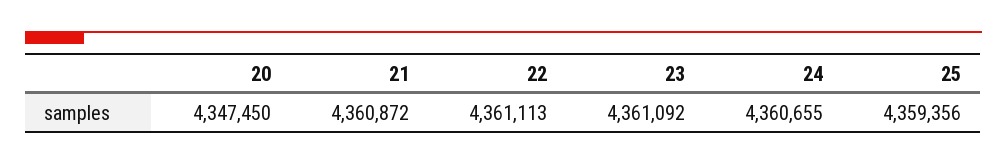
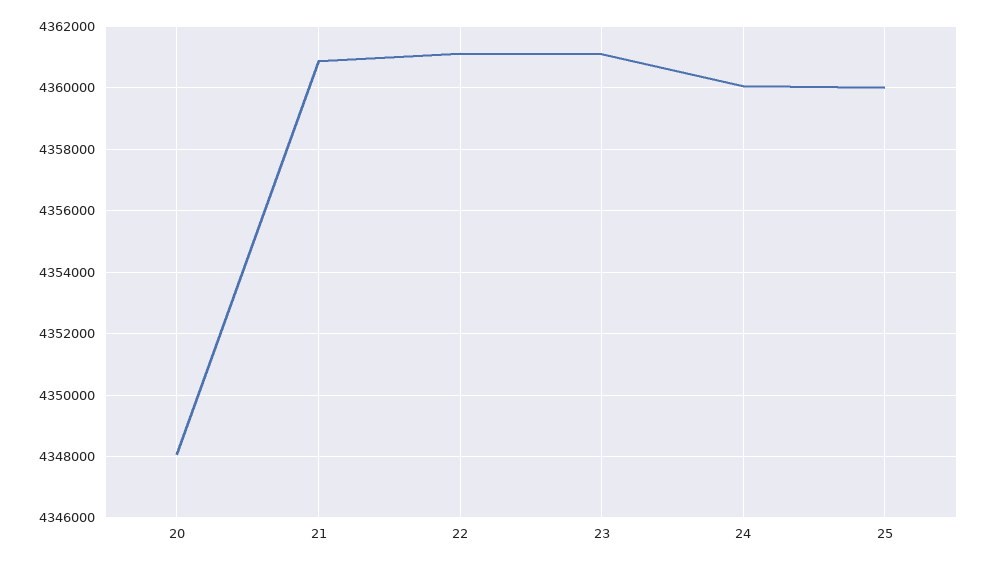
  {
-   "20": 4347450,
+   "20": 4348000,
    "21": 4360872,
    "22": 4361113,
    "23": 4361092,
-   "24": 4360655,
+   "24": 4360000,
-   "25": 4359356
+   "25": 4360000
  }

